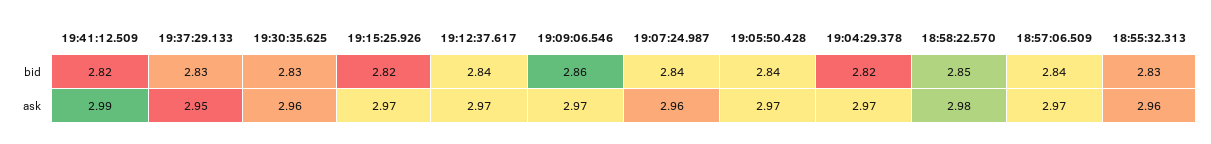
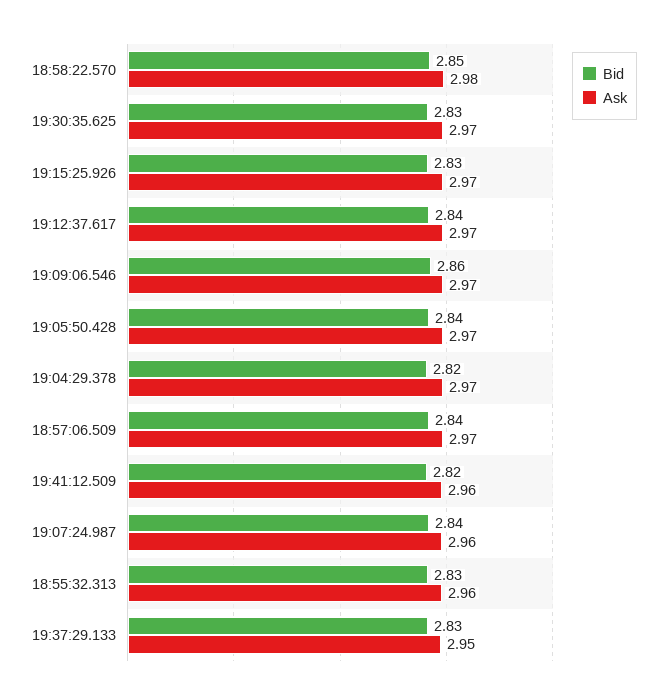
  {
    "bid": {
      "19:41:12.509": 2.82,
      "19:37:29.133": 2.83,
      "19:30:35.625": 2.83,
-     "19:15:25.926": 2.82,
+     "19:15:25.926": 2.83,
      "19:12:37.617": 2.84,
      "19:09:06.546": 2.86,
      "19:07:24.987": 2.84,
      "19:05:50.428": 2.84,
      "19:04:29.378": 2.82,
      "18:58:22.570": 2.85,
      "18:57:06.509": 2.84,
      "18:55:32.313": 2.83
    },
    "ask": {
-     "19:41:12.509": 2.99,
+     "19:41:12.509": 2.96,
      "19:37:29.133": 2.95,
-     "19:30:35.625": 2.96,
+     "19:30:35.625": 2.97,
      "19:15:25.926": 2.97,
      "19:12:37.617": 2.97,
      "19:09:06.546": 2.97,
      "19:07:24.987": 2.96,
      "19:05:50.428": 2.97,
      "19:04:29.378": 2.97,
      "18:58:22.570": 2.98,
      "18:57:06.509": 2.97,
      "18:55:32.313": 2.96
    }
  }

